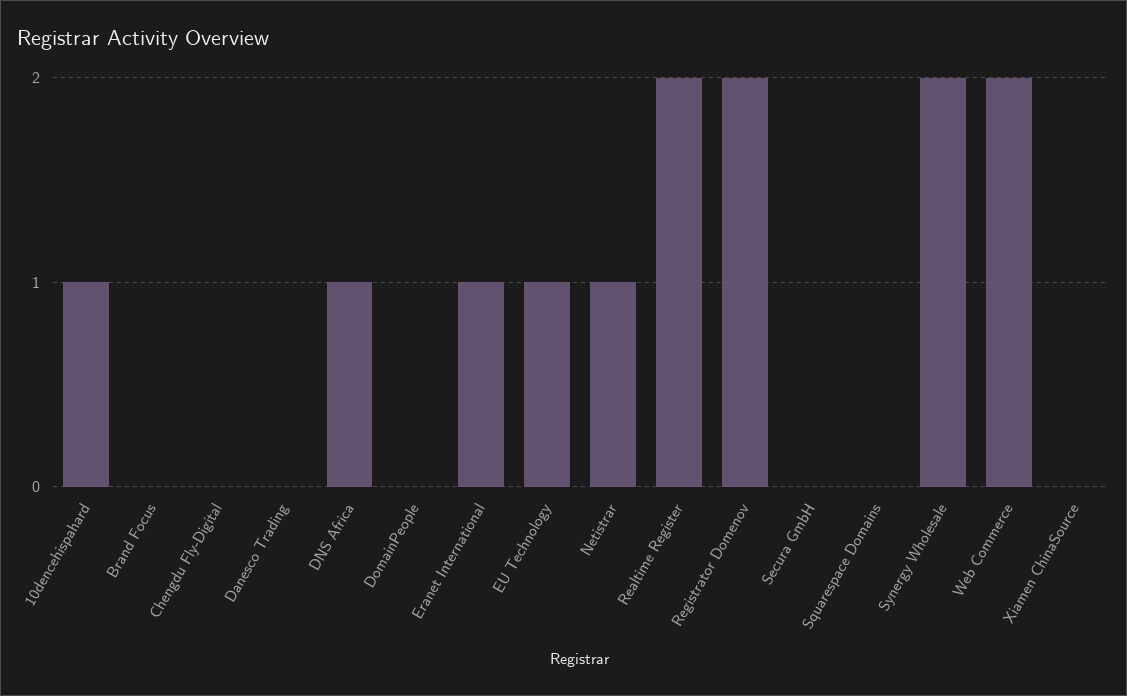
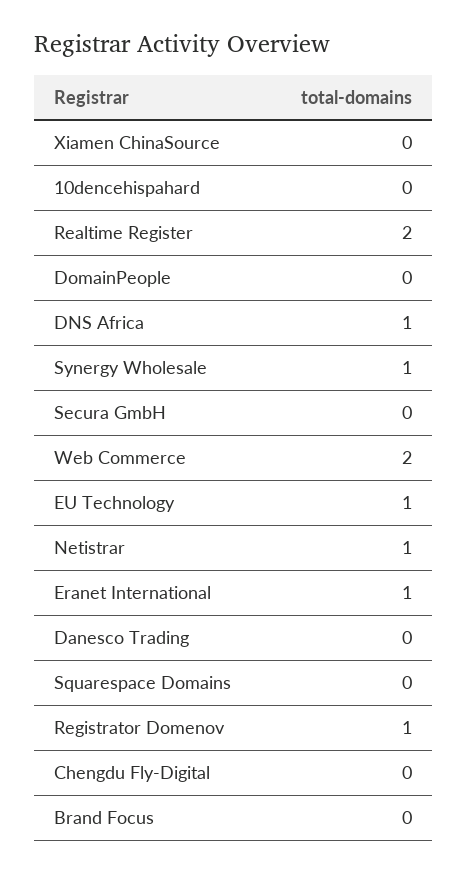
  {
-   "10dencehispahard": 1,
+   "10dencehispahard": 0,
    "Brand Focus": 0,
    "Chengdu Fly-Digital": 0,
    "Danesco Trading": 0,
    "DNS Africa": 1,
    "DomainPeople": 0,
    "Eranet International": 1,
    "EU Technology": 1,
    "Netistrar": 1,
    "Realtime Register": 2,
-   "Registrator Domenov": 2,
+   "Registrator Domenov": 1,
    "Secura GmbH": 0,
    "Squarespace Domains": 0,
-   "Synergy Wholesale": 2,
+   "Synergy Wholesale": 1,
    "Web Commerce": 2,
    "Xiamen ChinaSource": 0
  }

